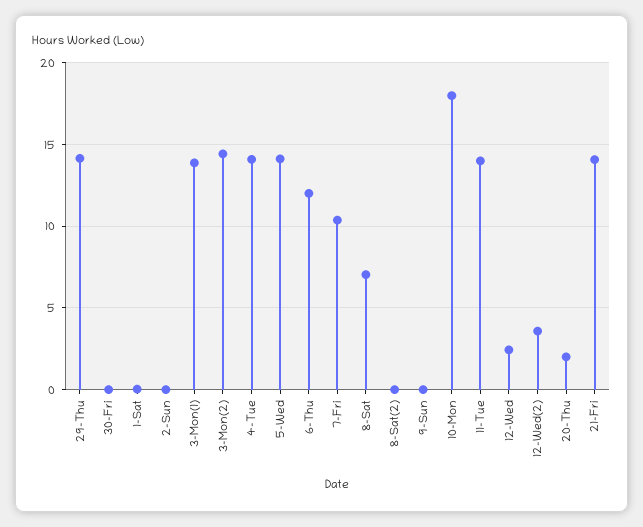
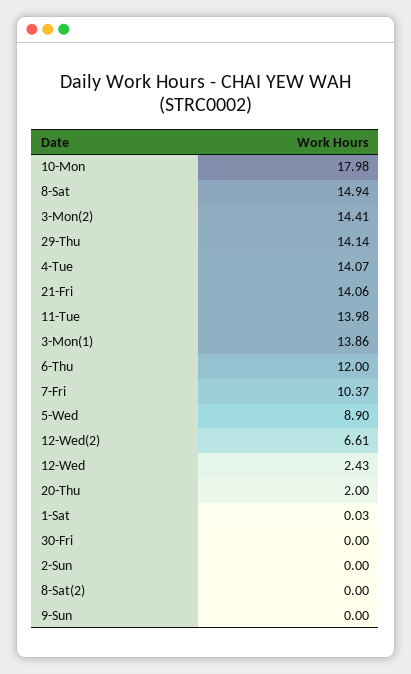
  {
    "29-Thu": 14.14,
    "30-Fri": 0,
    "1-Sat": 0.03,
    "2-Sun": 0,
    "3-Mon(1)": 13.86,
    "3-Mon(2)": 14.41,
    "4-Tue": 14.07,
-   "5-Wed": 14,
+   "5-Wed": 8.9,
    "6-Thu": 12,
    "7-Fri": 10.37,
-   "8-Sat": 7,
+   "8-Sat": 14.94,
    "8-Sat(2)": 0,
    "9-Sun": 0,
    "10-Mon": 17.98,
    "11-Tue": 13.98,
    "12-Wed": 2.43,
-   "12-Wed(2)": 3.5,
+   "12-Wed(2)": 6.61,
    "20-Thu": 2,
    "21-Fri": 14.06
  }

